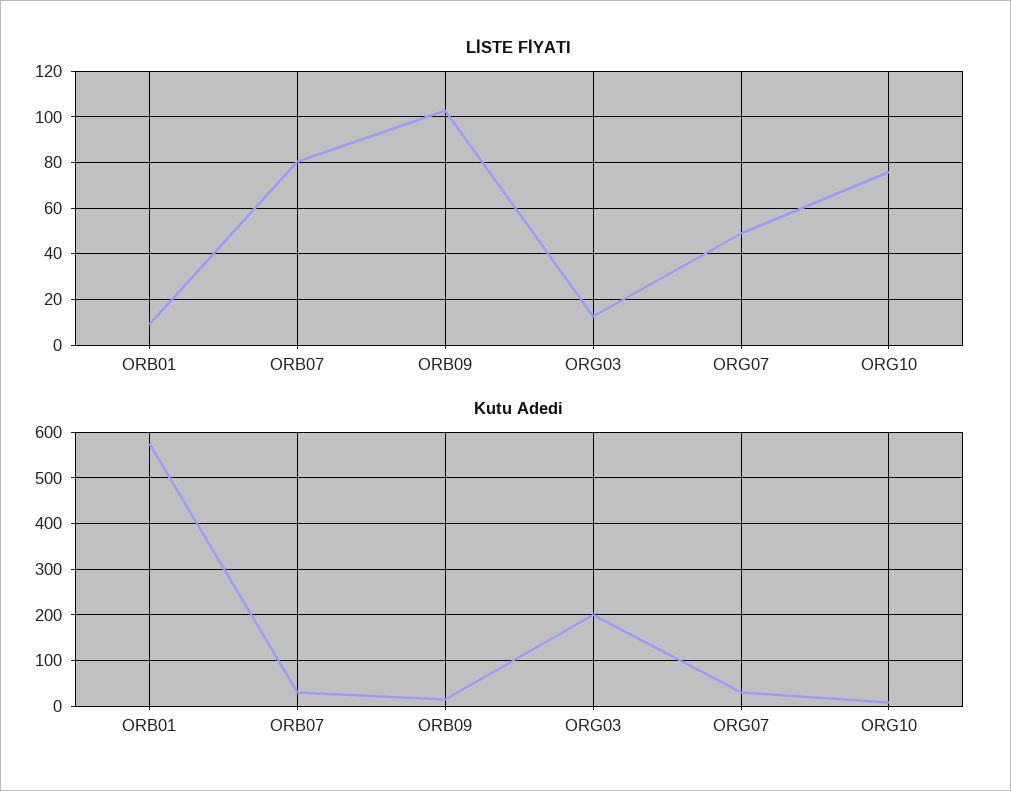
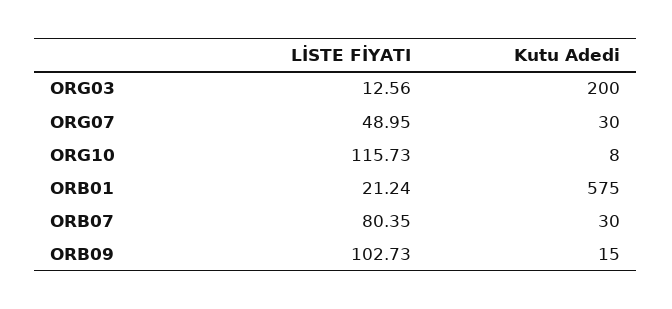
  {
    "LİSTE FİYATI": {
-     "ORB01": 10,
+     "ORB01": 21.24,
      "ORB07": 80.35,
      "ORB09": 102.73,
      "ORG03": 12.56,
      "ORG07": 48.95,
-     "ORG10": 75
+     "ORG10": 115.73
    },
    "Kutu Adedi": {
      "ORB01": 575,
      "ORB07": 30,
      "ORB09": 15,
      "ORG03": 200,
      "ORG07": 30,
      "ORG10": 8
    }
  }

